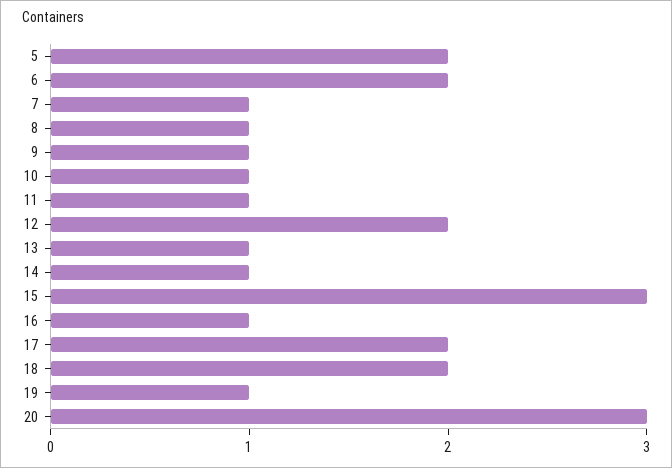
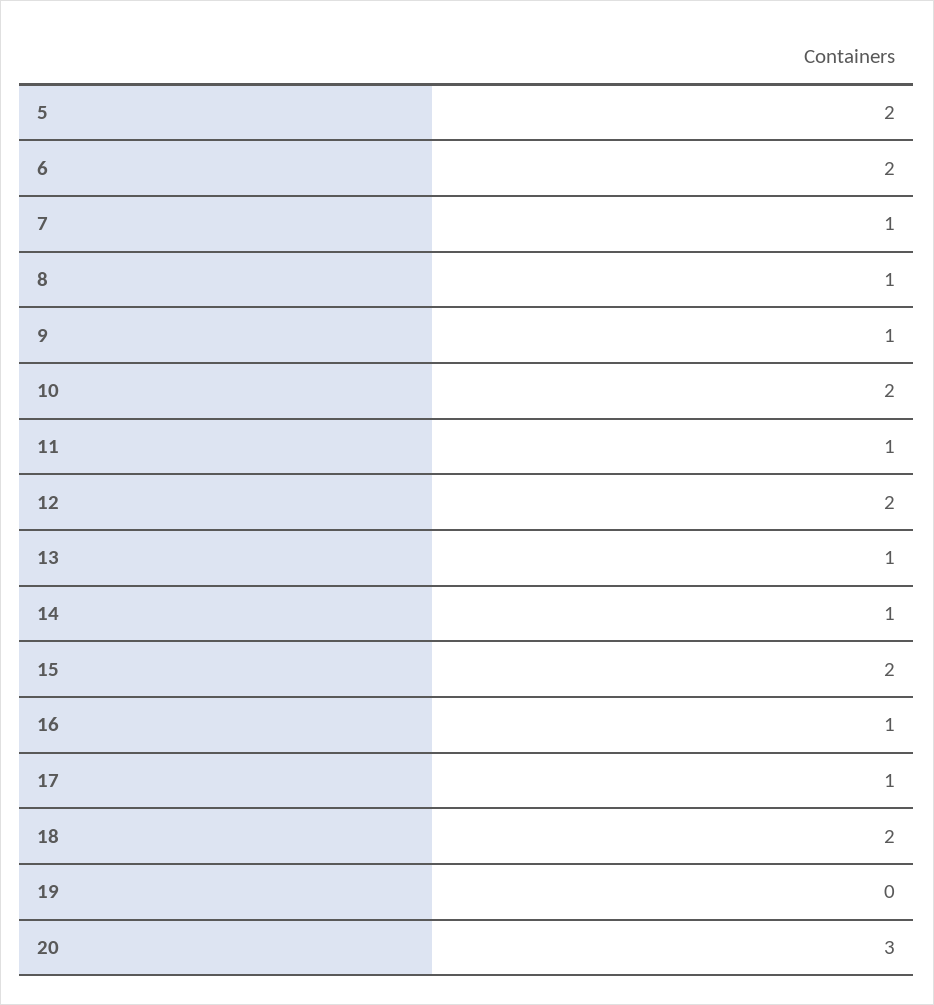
  {
    "5": 2,
    "6": 2,
    "7": 1,
    "8": 1,
    "9": 1,
-   "10": 1,
+   "10": 2,
    "11": 1,
    "12": 2,
    "13": 1,
    "14": 1,
-   "15": 3,
+   "15": 2,
    "16": 1,
-   "17": 2,
+   "17": 1,
    "18": 2,
-   "19": 1,
+   "19": 0,
    "20": 3
  }

